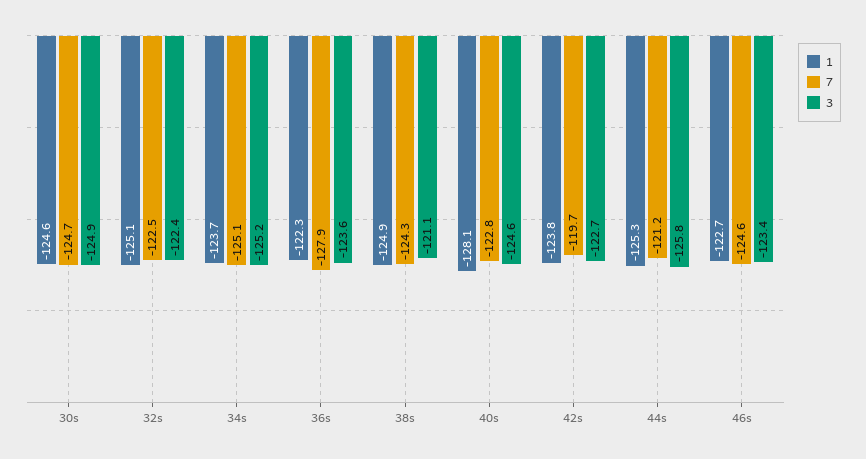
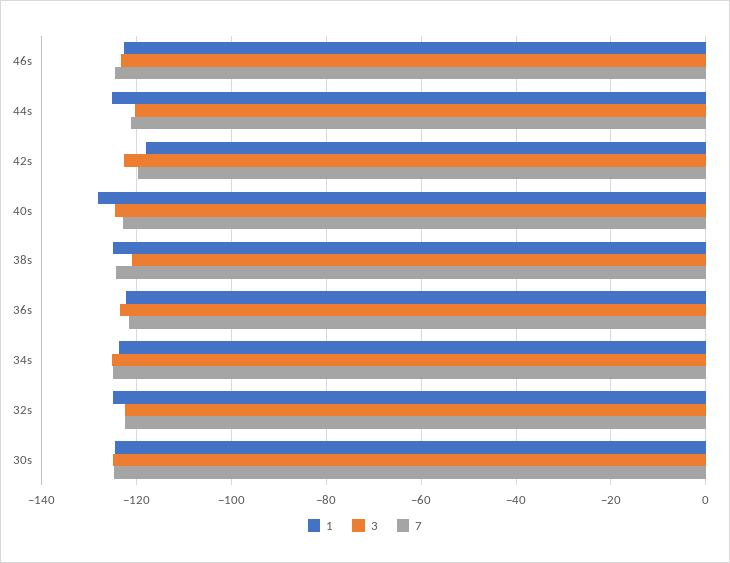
  {
    "1": {
      "30s": -124.6,
      "32s": -125.1,
      "34s": -123.7,
      "36s": -122.3,
      "38s": -124.9,
      "40s": -128.1,
-     "42s": -123.8,
+     "42s": -118,
      "44s": -125.3,
      "46s": -122.7
    },
    "7": {
      "30s": -124.7,
      "32s": -122.5,
      "34s": -125.1,
-     "36s": -127.9,
+     "36s": -122,
      "38s": -124.3,
      "40s": -122.8,
      "42s": -119.7,
      "44s": -121.2,
      "46s": -124.6
    },
    "3": {
      "30s": -124.9,
      "32s": -122.4,
      "34s": -125.2,
      "36s": -123.6,
      "38s": -121.1,
      "40s": -124.6,
      "42s": -122.7,
-     "44s": -125.8,
+     "44s": -120,
      "46s": -123.4
    }
  }

